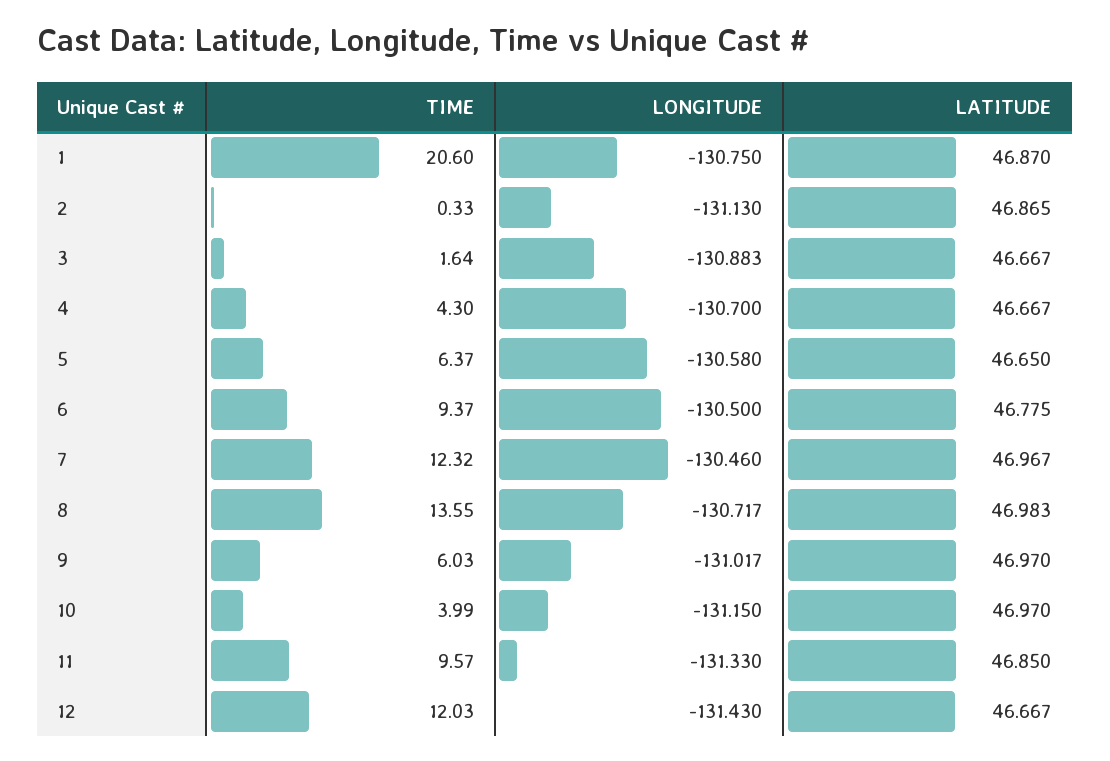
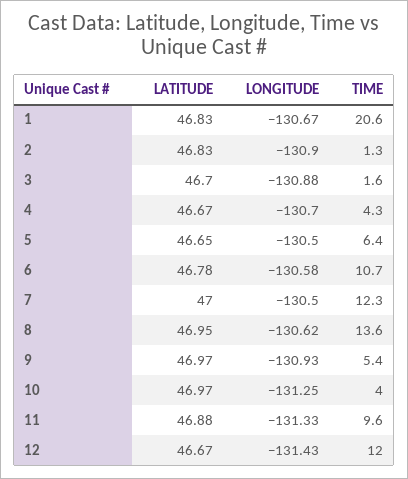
  {
    "TIME": {
      "1": 20.6,
-     "2": 0.33,
+     "2": 1.3,
      "3": 1.64,
      "4": 4.3,
      "5": 6.37,
-     "6": 9.37,
+     "6": 10.7,
      "7": 12.32,
      "8": 13.55,
-     "9": 6.03,
+     "9": 5.4,
      "10": 3.99,
      "11": 9.57,
      "12": 12.03
    },
    "LONGITUDE": {
-     "1": -130.75,
+     "1": -130.67,
-     "2": -131.13,
+     "2": -130.9,
      "3": -130.883,
      "4": -130.7,
-     "5": -130.58,
+     "5": -130.5,
-     "6": -130.5,
+     "6": -130.58,
-     "7": -130.46,
+     "7": -130.5,
-     "8": -130.717,
+     "8": -130.62,
-     "9": -131.017,
+     "9": -130.93,
-     "10": -131.15,
+     "10": -131.25,
      "11": -131.33,
      "12": -131.43
    },
    "LATITUDE": {
-     "1": 46.87,
+     "1": 46.83,
-     "2": 46.865,
+     "2": 46.83,
-     "3": 46.667,
+     "3": 46.7,
      "4": 46.667,
      "5": 46.65,
      "6": 46.775,
-     "7": 46.967,
+     "7": 47,
-     "8": 46.983,
+     "8": 46.95,
      "9": 46.97,
      "10": 46.97,
-     "11": 46.85,
+     "11": 46.88,
      "12": 46.667
    }
  }

